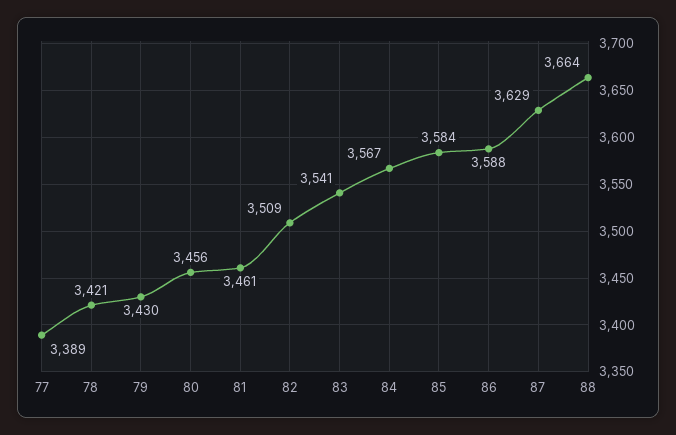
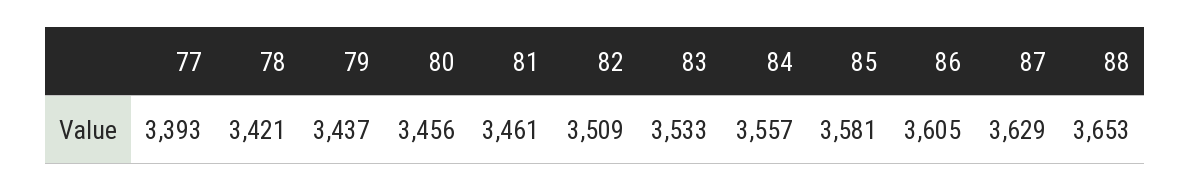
  {
-   "77": 3389,
+   "77": 3393,
    "78": 3421,
-   "79": 3430,
+   "79": 3437,
    "80": 3456,
    "81": 3461,
    "82": 3509,
-   "83": 3541,
+   "83": 3533,
-   "84": 3567,
+   "84": 3557,
-   "85": 3584,
+   "85": 3581,
-   "86": 3588,
+   "86": 3605,
    "87": 3629,
-   "88": 3664
+   "88": 3653
  }

